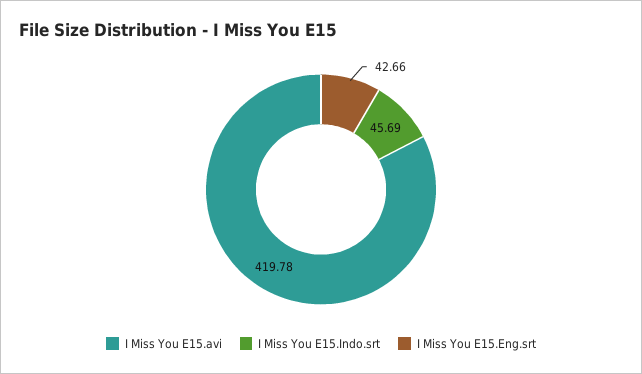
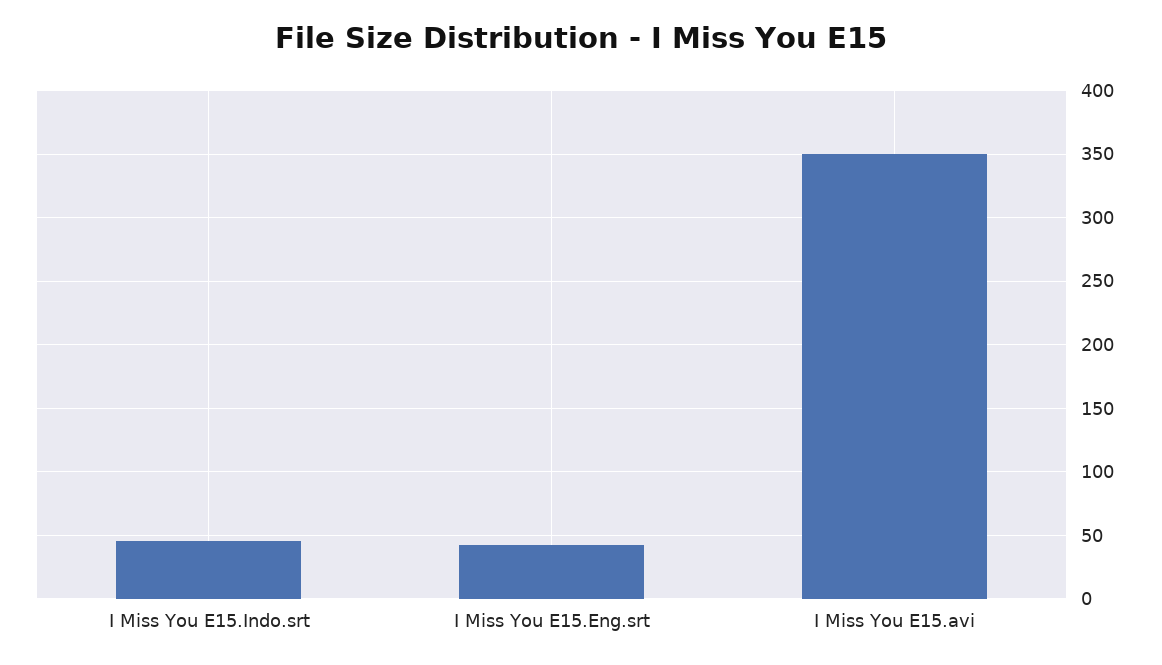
  {
-   "I Miss You E15.avi": 419.78,
+   "I Miss You E15.avi": 350,
    "I Miss You E15.Indo.srt": 45.69,
    "I Miss You E15.Eng.srt": 42.66
  }

